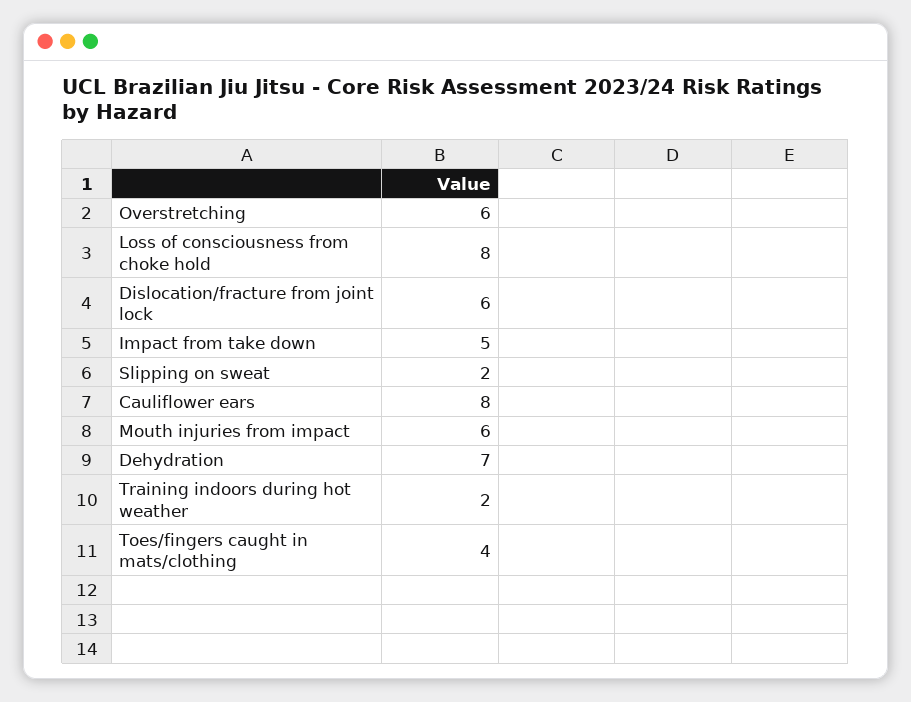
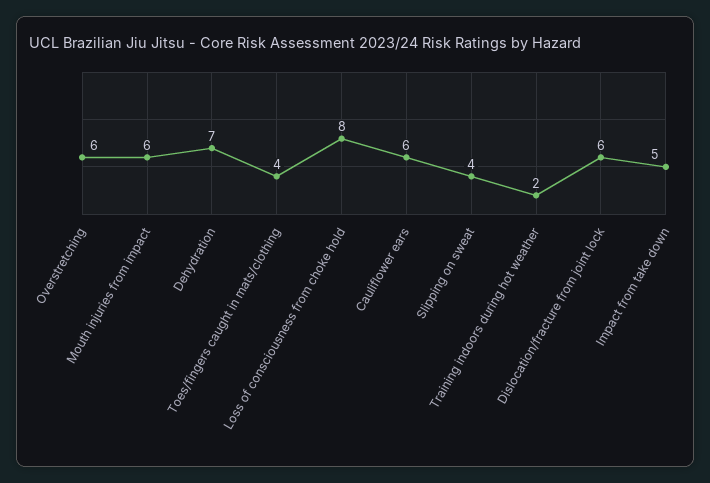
  {
    "Overstretching": 6,
    "Loss of consciousness from choke hold": 8,
    "Dislocation/fracture from joint lock": 6,
    "Impact from take down": 5,
-   "Slipping on sweat": 2,
+   "Slipping on sweat": 4,
-   "Cauliflower ears": 8,
+   "Cauliflower ears": 6,
    "Mouth injuries from impact": 6,
    "Dehydration": 7,
    "Training indoors during hot weather": 2,
    "Toes/fingers caught in mats/clothing": 4
  }

